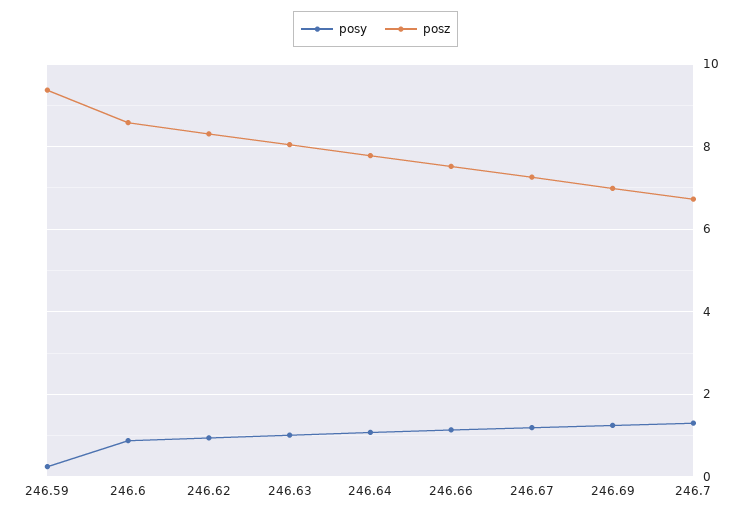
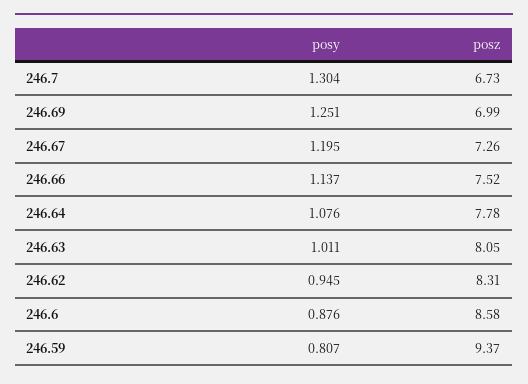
  {
    "posy": {
-     "246.59": 0.2,
+     "246.59": 0.807,
      "246.6": 0.876,
      "246.62": 0.945,
      "246.63": 1.011,
      "246.64": 1.076,
      "246.66": 1.137,
      "246.67": 1.195,
      "246.69": 1.251,
      "246.7": 1.304
    },
    "posz": {
      "246.59": 9.37,
      "246.6": 8.58,
      "246.62": 8.31,
      "246.63": 8.05,
      "246.64": 7.78,
      "246.66": 7.52,
      "246.67": 7.26,
      "246.69": 6.99,
      "246.7": 6.73
    }
  }

